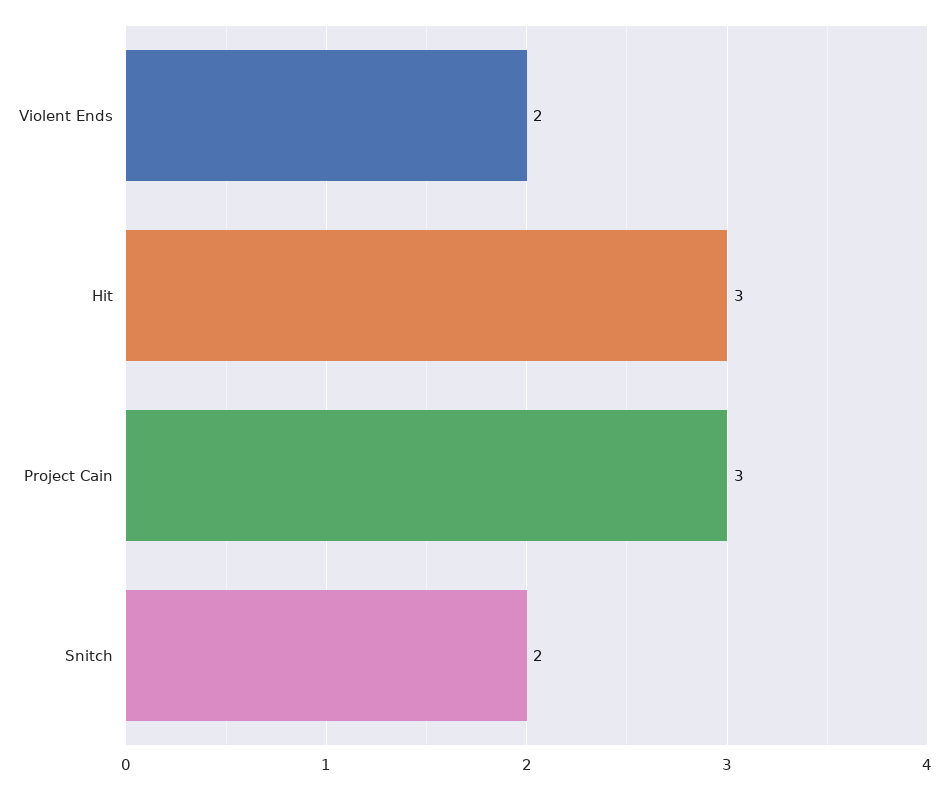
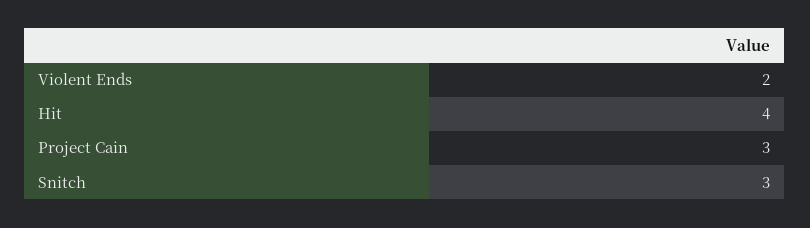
  {
    "Violent Ends": 2,
-   "Hit": 3,
+   "Hit": 4,
    "Project Cain": 3,
-   "Snitch": 2
+   "Snitch": 3
  }

